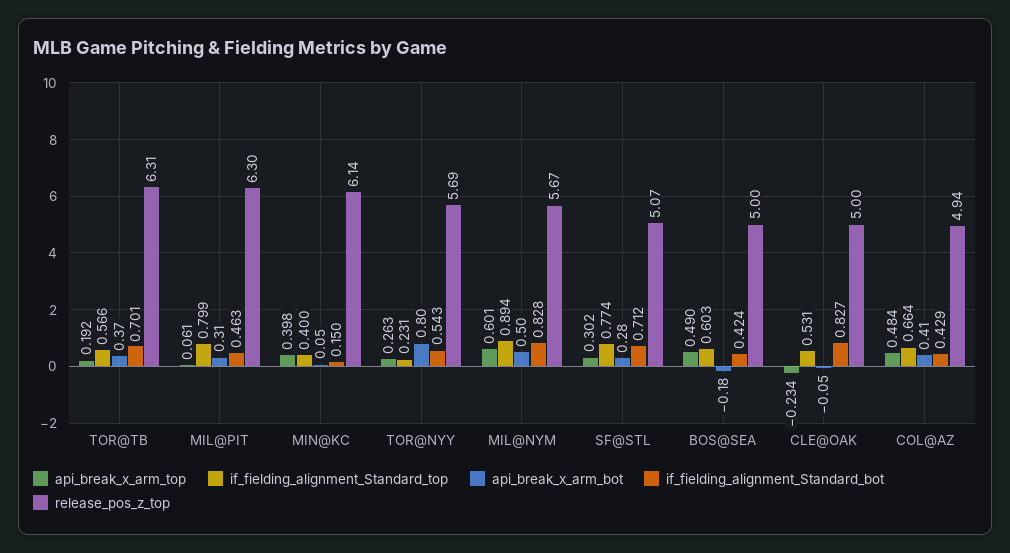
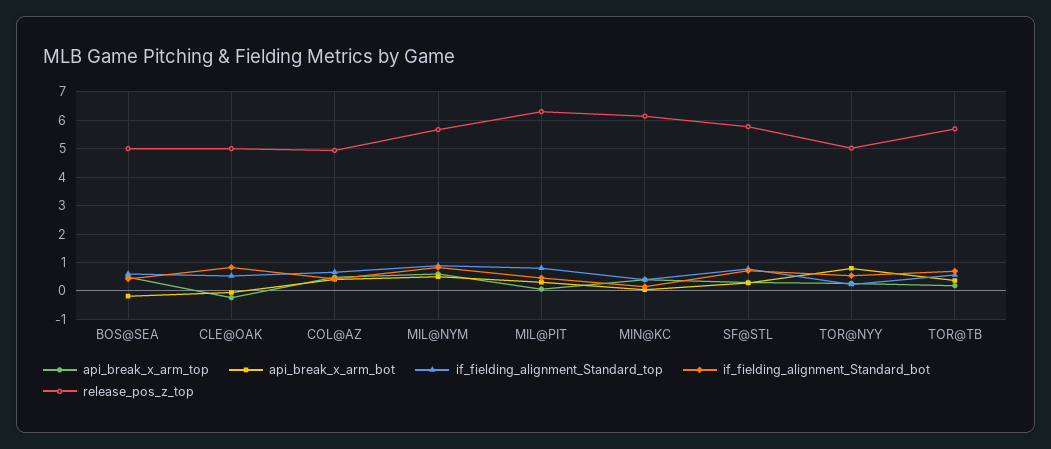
  {
    "api_break_x_arm_top": {
      "TOR@TB": 0.192,
      "MIL@PIT": 0.061,
      "MIN@KC": 0.398,
      "TOR@NYY": 0.263,
      "MIL@NYM": 0.601,
      "SF@STL": 0.302,
      "BOS@SEA": 0.49,
      "CLE@OAK": -0.234,
      "COL@AZ": 0.484
    },
    "if_fielding_alignment_Standard_top": {
      "TOR@TB": 0.566,
      "MIL@PIT": 0.799,
      "MIN@KC": 0.4,
      "TOR@NYY": 0.231,
      "MIL@NYM": 0.894,
      "SF@STL": 0.774,
      "BOS@SEA": 0.603,
      "CLE@OAK": 0.531,
      "COL@AZ": 0.664
    },
    "api_break_x_arm_bot": {
      "TOR@TB": 0.37,
      "MIL@PIT": 0.31,
      "MIN@KC": 0.05,
      "TOR@NYY": 0.8,
      "MIL@NYM": 0.5,
      "SF@STL": 0.28,
      "BOS@SEA": -0.18,
      "CLE@OAK": -0.05,
      "COL@AZ": 0.41
    },
    "if_fielding_alignment_Standard_bot": {
      "TOR@TB": 0.701,
      "MIL@PIT": 0.463,
      "MIN@KC": 0.15,
      "TOR@NYY": 0.543,
      "MIL@NYM": 0.828,
      "SF@STL": 0.712,
      "BOS@SEA": 0.424,
      "CLE@OAK": 0.827,
      "COL@AZ": 0.429
    },
    "release_pos_z_top": {
-     "TOR@TB": 6.31,
+     "TOR@TB": 5.75,
      "MIL@PIT": 6.3,
      "MIN@KC": 6.14,
-     "TOR@NYY": 5.69,
+     "TOR@NYY": 5,
      "MIL@NYM": 5.67,
-     "SF@STL": 5.07,
+     "SF@STL": 5.75,
      "BOS@SEA": 5,
      "CLE@OAK": 5,
      "COL@AZ": 4.94
    }
  }

